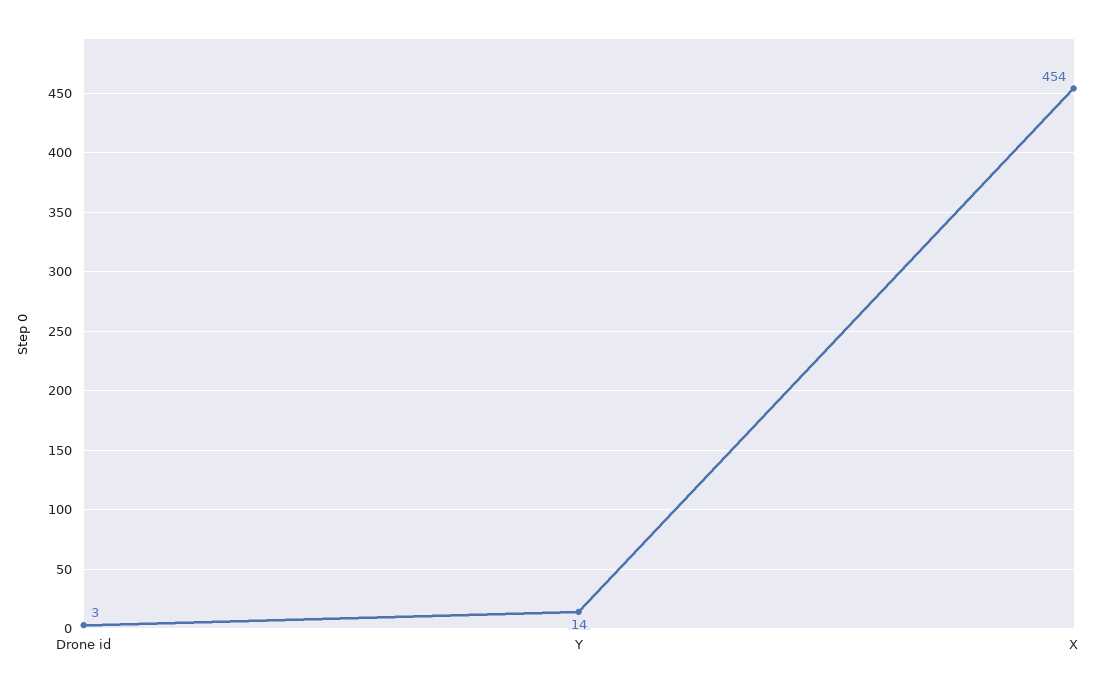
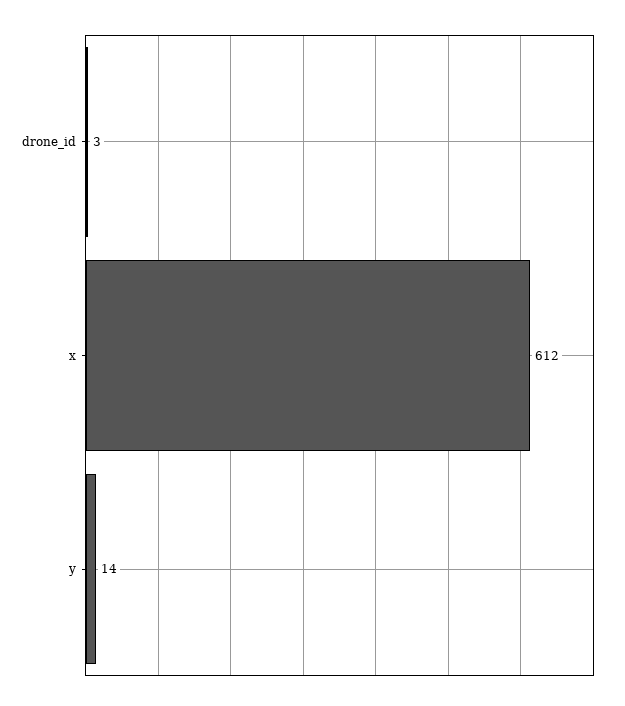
  {
    "Drone id": 3,
    "Y": 14,
-   "X": 454
+   "X": 612
  }

